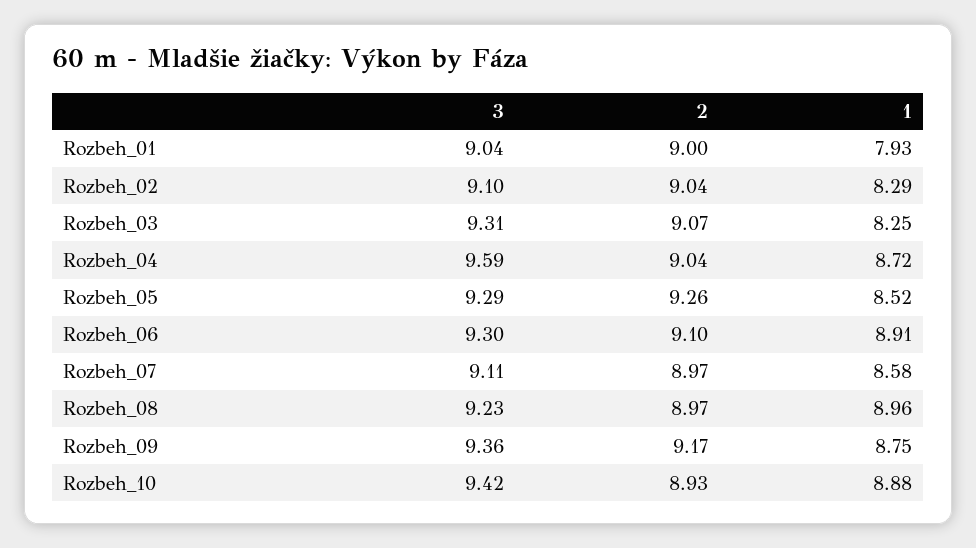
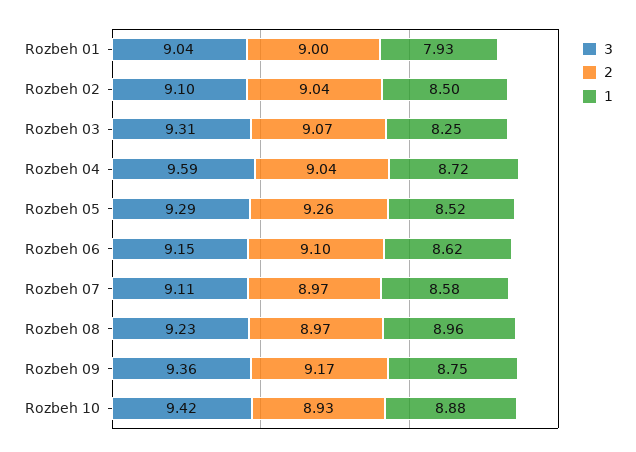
  {
    "3": {
      "Rozbeh_01": 9.04,
      "Rozbeh_02": 9.1,
      "Rozbeh_03": 9.31,
      "Rozbeh_04": 9.59,
      "Rozbeh_05": 9.29,
-     "Rozbeh_06": 9.3,
+     "Rozbeh_06": 9.15,
      "Rozbeh_07": 9.11,
      "Rozbeh_08": 9.23,
      "Rozbeh_09": 9.36,
      "Rozbeh_10": 9.42
    },
    "2": {
      "Rozbeh_01": 9,
      "Rozbeh_02": 9.04,
      "Rozbeh_03": 9.07,
      "Rozbeh_04": 9.04,
      "Rozbeh_05": 9.26,
      "Rozbeh_06": 9.1,
      "Rozbeh_07": 8.97,
      "Rozbeh_08": 8.97,
      "Rozbeh_09": 9.17,
      "Rozbeh_10": 8.93
    },
    "1": {
      "Rozbeh_01": 7.93,
-     "Rozbeh_02": 8.29,
+     "Rozbeh_02": 8.5,
      "Rozbeh_03": 8.25,
      "Rozbeh_04": 8.72,
      "Rozbeh_05": 8.52,
-     "Rozbeh_06": 8.91,
+     "Rozbeh_06": 8.62,
      "Rozbeh_07": 8.58,
      "Rozbeh_08": 8.96,
      "Rozbeh_09": 8.75,
      "Rozbeh_10": 8.88
    }
  }

